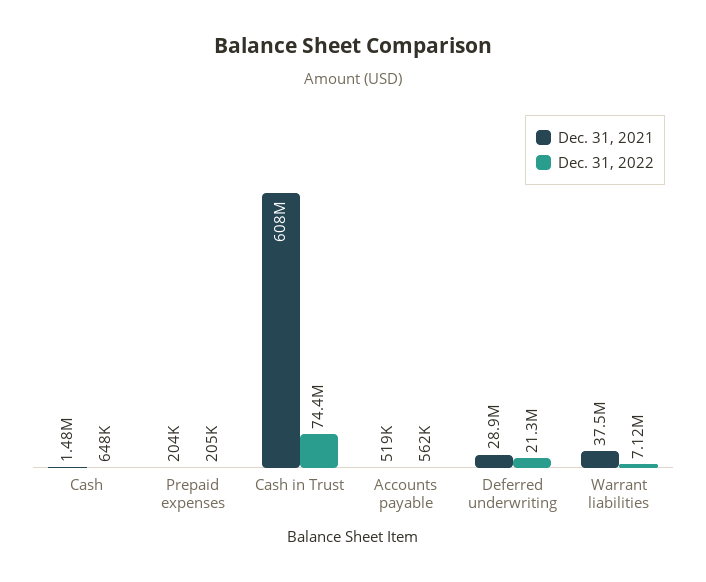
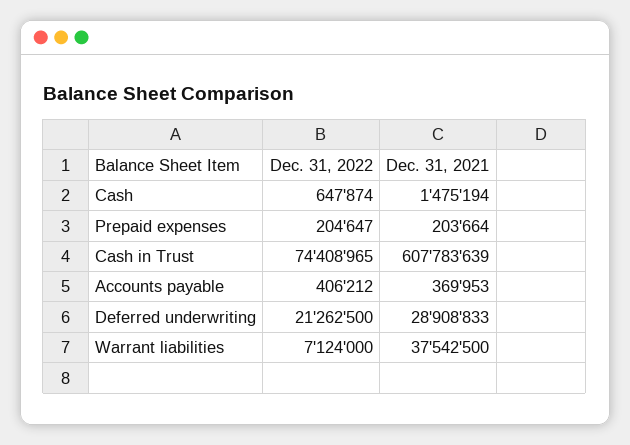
  {
    "Dec. 31, 2021": {
      "Cash": 1475194,
      "Prepaid expenses": 203664,
      "Cash in Trust": 607783639,
-     "Accounts payable": 519000,
+     "Accounts payable": 369953,
      "Deferred underwriting": 28908833,
      "Warrant liabilities": 37542500
    },
    "Dec. 31, 2022": {
      "Cash": 647874,
      "Prepaid expenses": 204647,
      "Cash in Trust": 74408965,
-     "Accounts payable": 562000,
+     "Accounts payable": 406212,
      "Deferred underwriting": 21262500,
      "Warrant liabilities": 7124000
    }
  }

